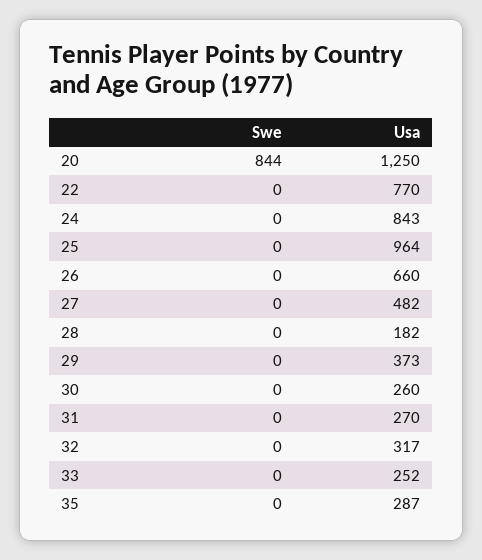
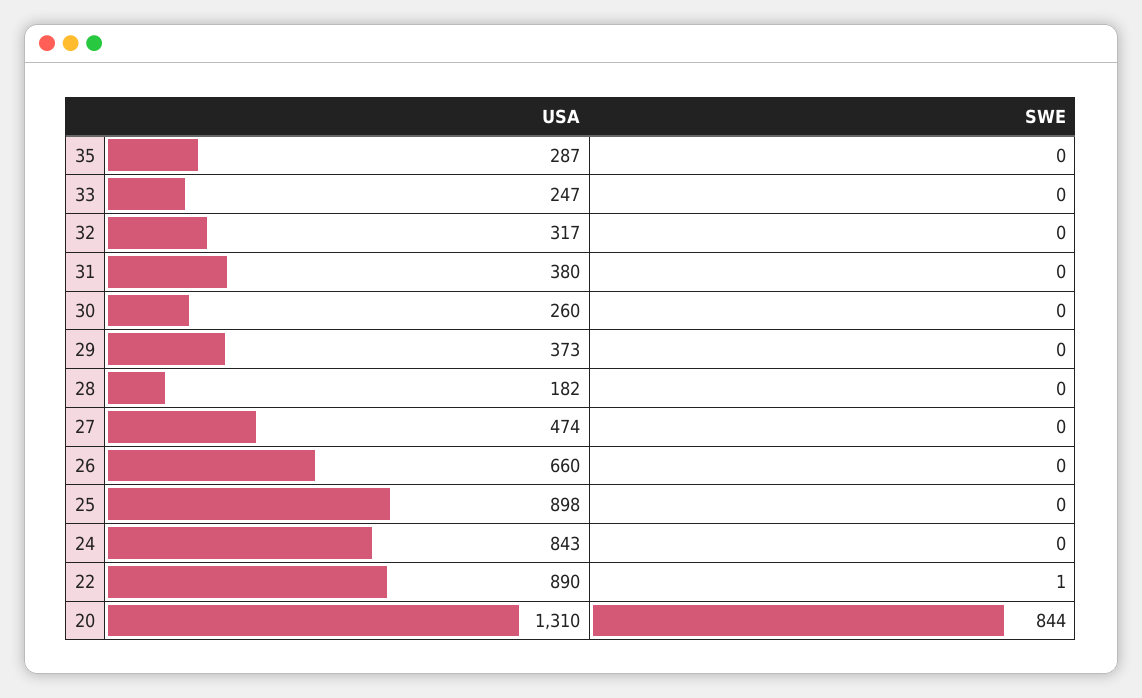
  {
    "Swe": {
      "20": 844,
-     "22": 0,
+     "22": 1,
      "24": 0,
      "25": 0,
      "26": 0,
      "27": 0,
      "28": 0,
      "29": 0,
      "30": 0,
      "31": 0,
      "32": 0,
      "33": 0,
      "35": 0
    },
    "Usa": {
-     "20": 1250,
+     "20": 1310,
-     "22": 770,
+     "22": 890,
      "24": 843,
-     "25": 964,
+     "25": 898,
      "26": 660,
-     "27": 482,
+     "27": 474,
      "28": 182,
      "29": 373,
      "30": 260,
-     "31": 270,
+     "31": 380,
      "32": 317,
-     "33": 252,
+     "33": 247,
      "35": 287
    }
  }

